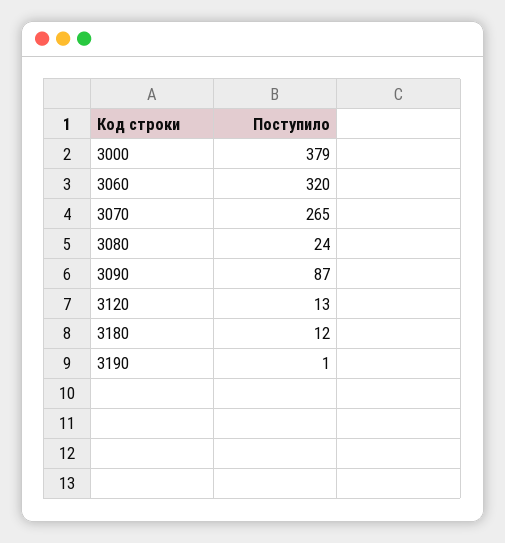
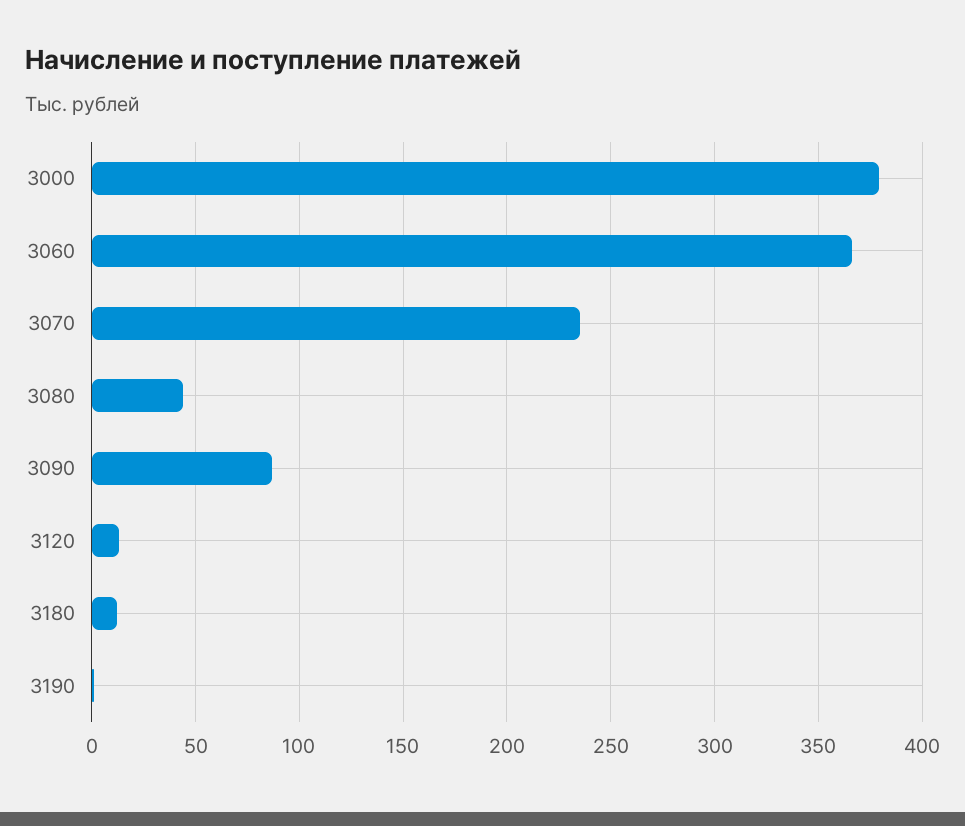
  {
    "3000": 379,
-   "3060": 320,
+   "3060": 365,
-   "3070": 265,
+   "3070": 235,
-   "3080": 24,
+   "3080": 45,
    "3090": 87,
    "3120": 13,
    "3180": 12,
    "3190": 1
  }

